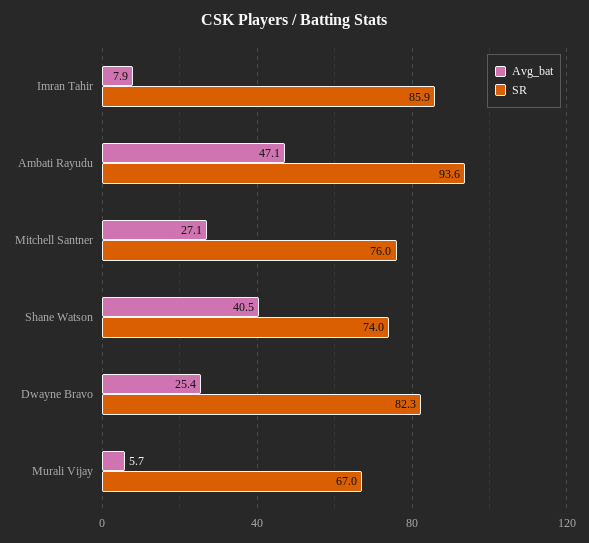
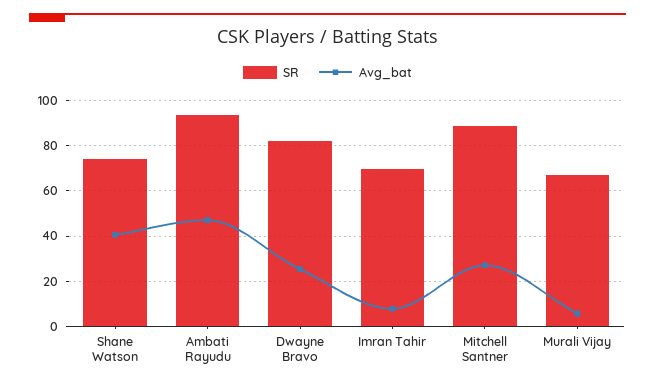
  {
    "Avg_bat": {
      "Imran Tahir": 7.9,
      "Ambati Rayudu": 47.1,
      "Mitchell Santner": 27.1,
      "Shane Watson": 40.5,
      "Dwayne Bravo": 25.4,
      "Murali Vijay": 5.7
    },
    "SR": {
-     "Imran Tahir": 85.9,
+     "Imran Tahir": 70,
      "Ambati Rayudu": 93.6,
-     "Mitchell Santner": 76,
+     "Mitchell Santner": 90,
      "Shane Watson": 74,
      "Dwayne Bravo": 82.3,
      "Murali Vijay": 67
    }
  }

